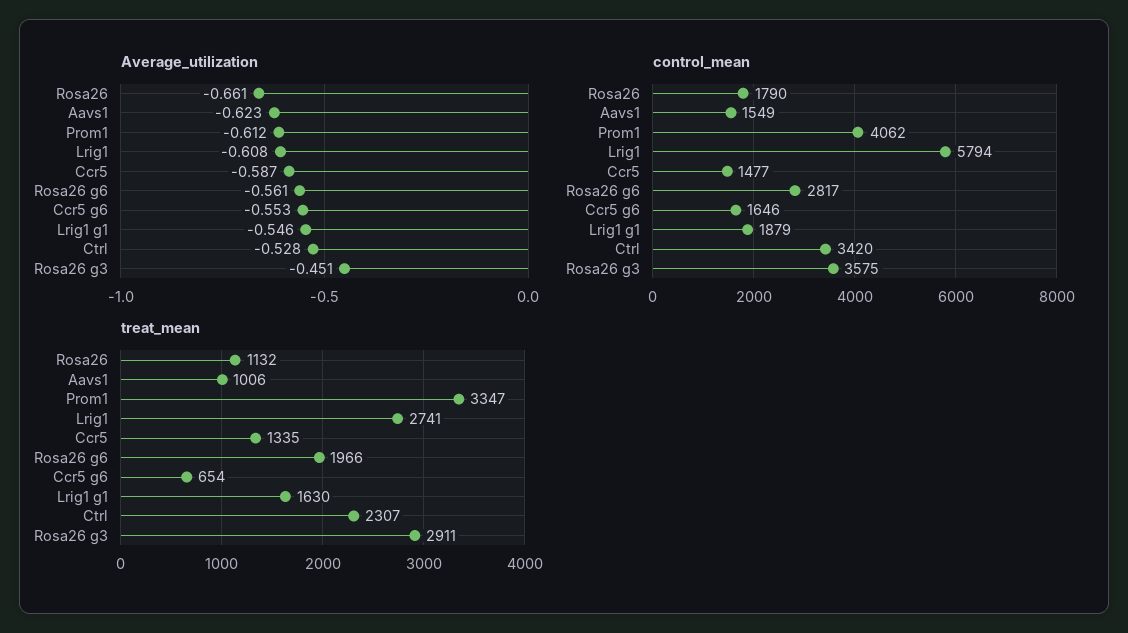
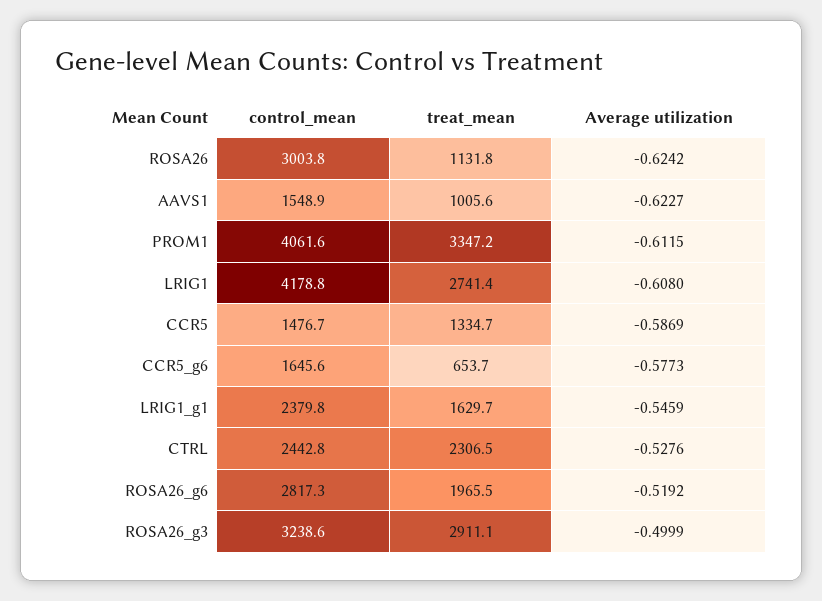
  {
    "Average_utilization": {
-     "Rosa26": -0.661,
+     "Rosa26": -0.6242,
      "Aavs1": -0.6227,
      "Prom1": -0.6115,
      "Lrig1": -0.608,
      "Ccr5": -0.5869,
-     "Rosa26 g6": -0.561,
+     "Rosa26 g6": -0.5192,
-     "Ccr5 g6": -0.553,
+     "Ccr5 g6": -0.5773,
      "Lrig1 g1": -0.5459,
      "Ctrl": -0.5276,
-     "Rosa26 g3": -0.451
+     "Rosa26 g3": -0.4999
    },
    "control_mean": {
-     "Rosa26": 1790,
+     "Rosa26": 3003.8,
      "Aavs1": 1548.9,
      "Prom1": 4061.6,
-     "Lrig1": 5794,
+     "Lrig1": 4178.8,
      "Ccr5": 1476.7,
      "Rosa26 g6": 2817.3,
      "Ccr5 g6": 1645.6,
-     "Lrig1 g1": 1879,
+     "Lrig1 g1": 2379.8,
-     "Ctrl": 3420,
+     "Ctrl": 2442.8,
-     "Rosa26 g3": 3575
+     "Rosa26 g3": 3238.6
    },
    "treat_mean": {
      "Rosa26": 1131.8,
      "Aavs1": 1005.6,
      "Prom1": 3347.2,
      "Lrig1": 2741.4,
      "Ccr5": 1334.7,
      "Rosa26 g6": 1965.5,
      "Ccr5 g6": 653.7,
      "Lrig1 g1": 1629.7,
      "Ctrl": 2306.5,
      "Rosa26 g3": 2911.1
    }
  }

